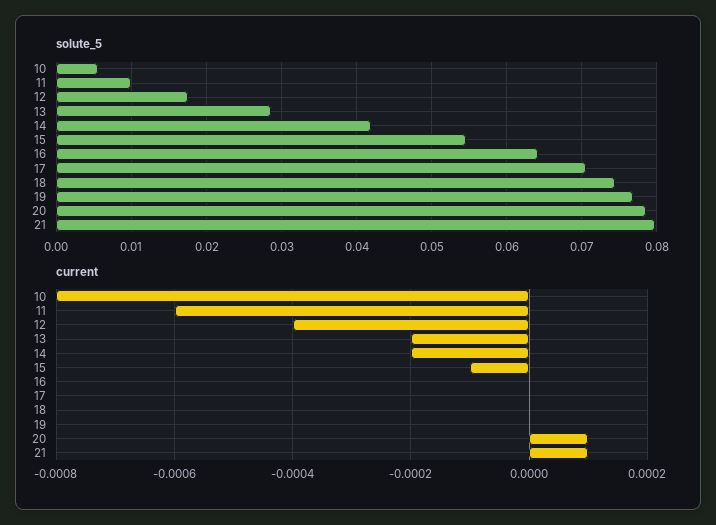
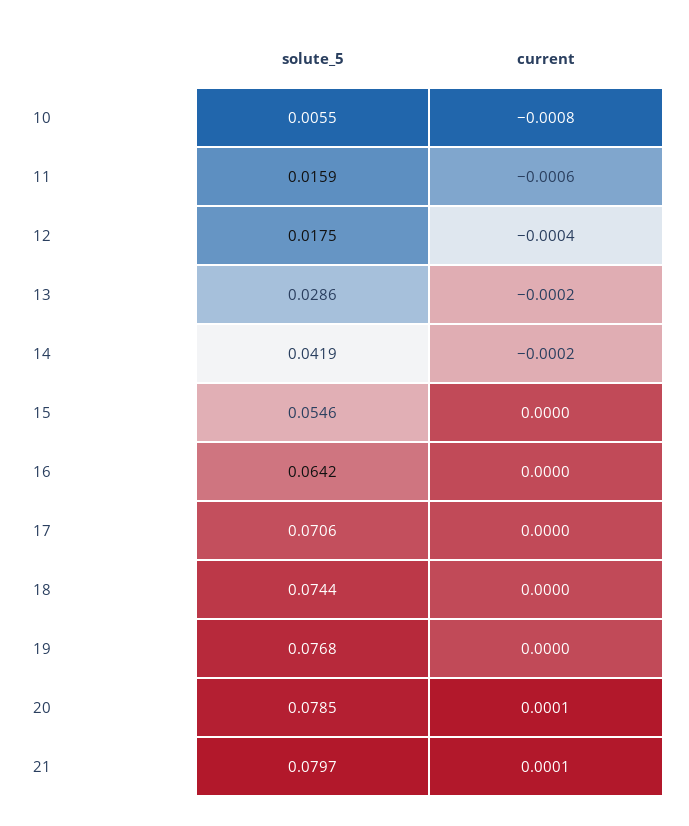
  {
    "solute_5": {
      "10": 0.0055,
-     "11": 0.01,
+     "11": 0.0159,
      "12": 0.0175,
      "13": 0.0286,
      "14": 0.0419,
      "15": 0.0546,
      "16": 0.0642,
      "17": 0.0706,
      "18": 0.0744,
      "19": 0.0768,
      "20": 0.0785,
      "21": 0.0797
    },
    "current": {
      "10": -0.0008,
      "11": -0.0006,
      "12": -0.0004,
      "13": -0.0002,
      "14": -0.0002,
-     "15": -0.0001,
+     "15": 0,
      "16": 0,
      "17": 0,
      "18": 0,
      "19": 0,
      "20": 0.0001,
      "21": 0.0001
    }
  }

